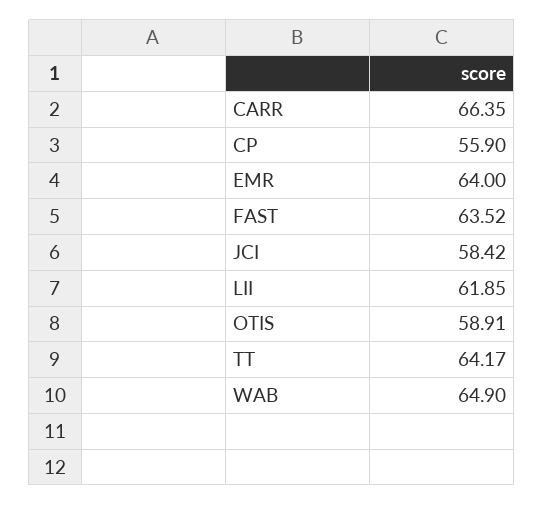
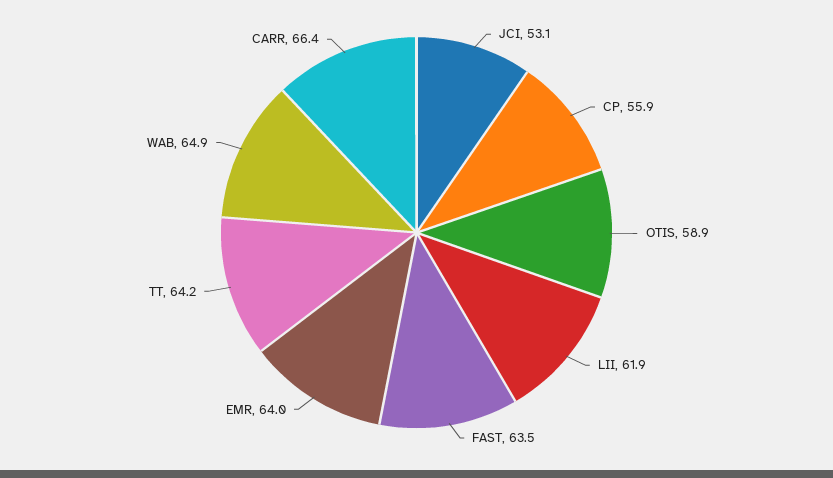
  {
    "CARR": 66.35,
    "CP": 55.9,
    "EMR": 64,
    "FAST": 63.52,
-   "JCI": 58.42,
+   "JCI": 53.1,
    "LII": 61.85,
    "OTIS": 58.91,
    "TT": 64.17,
    "WAB": 64.9
  }

